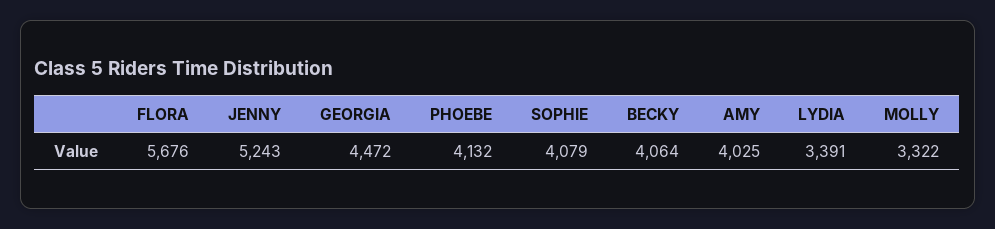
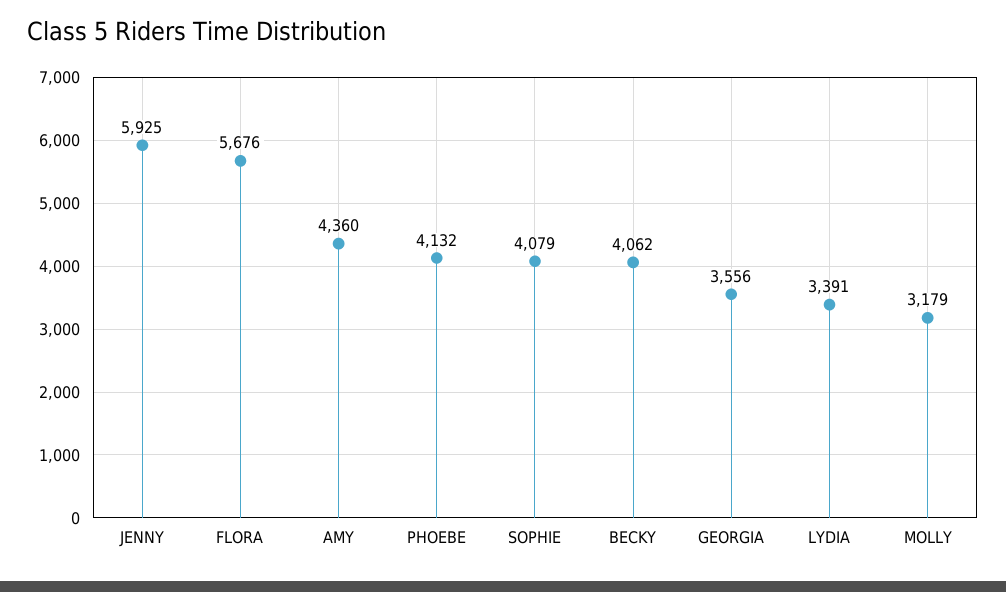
  {
    "FLORA": 5676,
-   "JENNY": 5243,
+   "JENNY": 5925,
-   "GEORGIA": 4472,
+   "GEORGIA": 3556,
    "PHOEBE": 4132,
    "SOPHIE": 4079,
-   "BECKY": 4064,
+   "BECKY": 4062,
-   "AMY": 4025,
+   "AMY": 4360,
    "LYDIA": 3391,
-   "MOLLY": 3322
+   "MOLLY": 3179
  }

